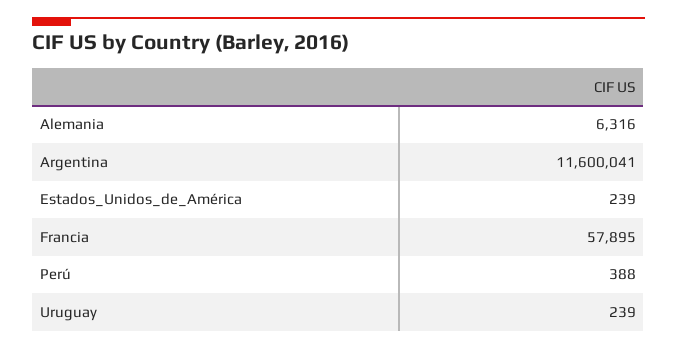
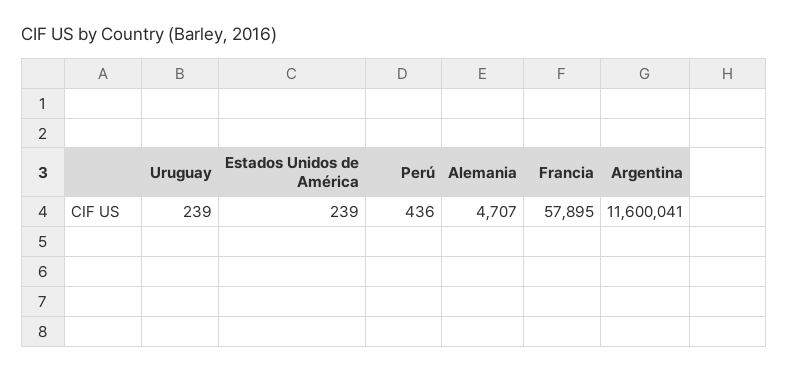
  {
-   "Alemania": 6316,
+   "Alemania": 4707,
    "Argentina": 11600041,
    "Estados_Unidos_de_América": 239,
    "Francia": 57895,
-   "Perú": 388,
+   "Perú": 436,
    "Uruguay": 239
  }

